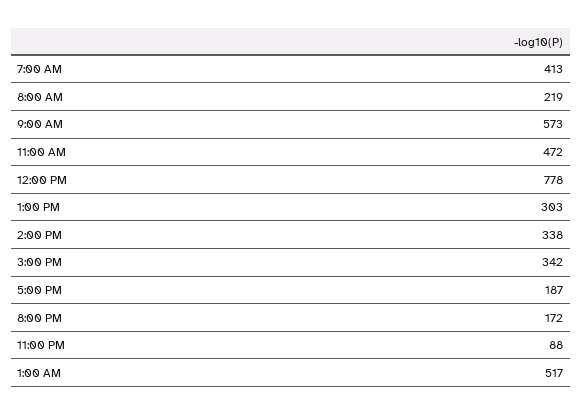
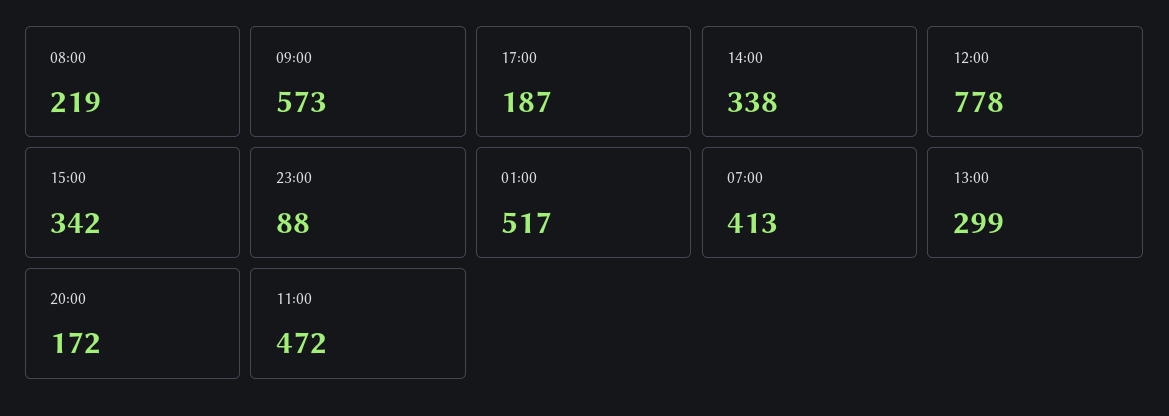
  {
    "7:00 AM": 413,
    "8:00 AM": 219,
    "9:00 AM": 573,
    "11:00 AM": 472,
    "12:00 PM": 778,
-   "1:00 PM": 303,
+   "1:00 PM": 299,
    "2:00 PM": 338,
    "3:00 PM": 342,
    "5:00 PM": 187,
    "8:00 PM": 172,
    "11:00 PM": 88,
    "1:00 AM": 517
  }

